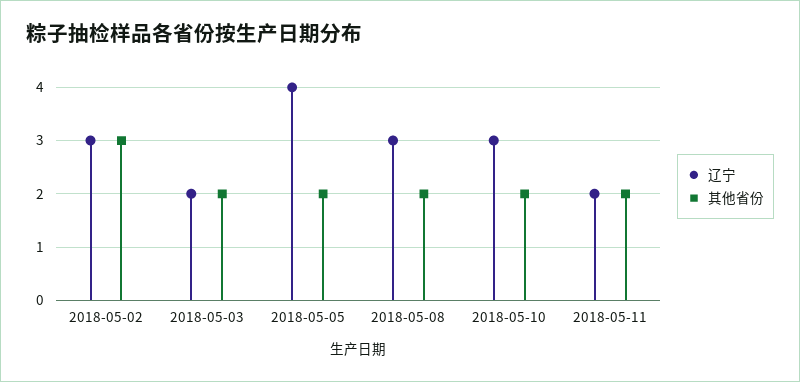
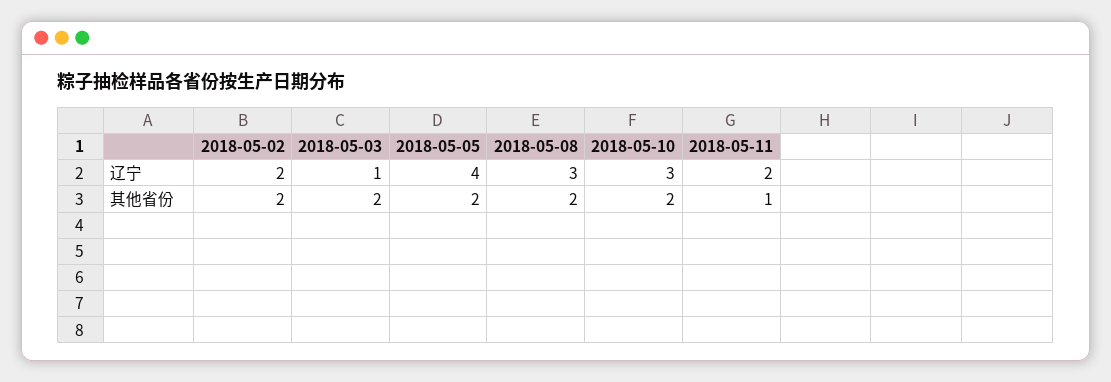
  {
    "辽宁": {
-     "2018-05-02": 3,
+     "2018-05-02": 2,
-     "2018-05-03": 2,
+     "2018-05-03": 1,
      "2018-05-05": 4,
      "2018-05-08": 3,
      "2018-05-10": 3,
      "2018-05-11": 2
    },
    "其他省份": {
-     "2018-05-02": 3,
+     "2018-05-02": 2,
      "2018-05-03": 2,
      "2018-05-05": 2,
      "2018-05-08": 2,
      "2018-05-10": 2,
-     "2018-05-11": 2
+     "2018-05-11": 1
    }
  }

